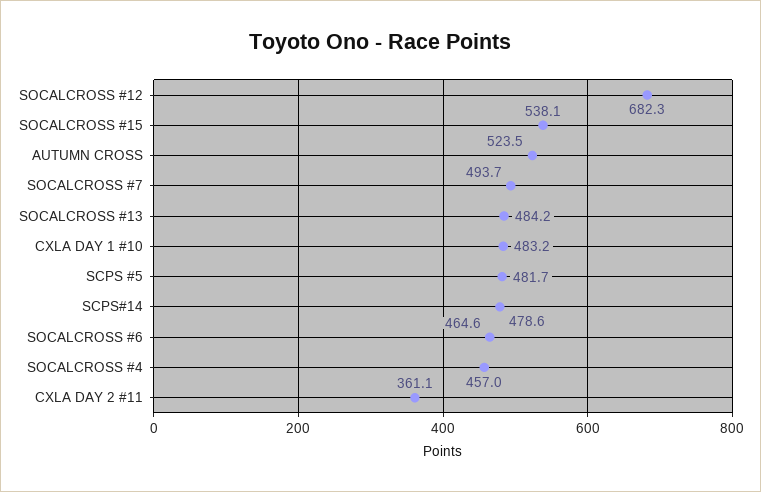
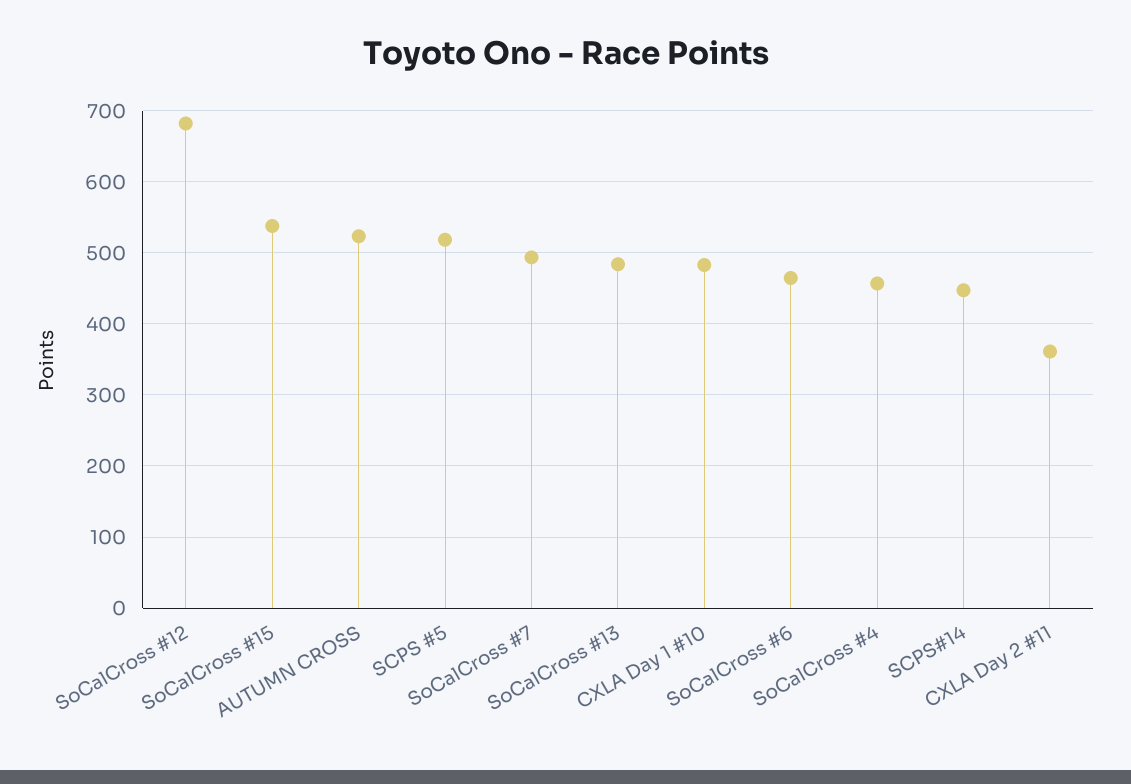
  {
    "SOCALCROSS #12": 682.3,
    "SOCALCROSS #15": 538.1,
    "AUTUMN CROSS": 523.5,
    "SOCALCROSS #7": 493.7,
    "SOCALCROSS #13": 484.2,
    "CXLA DAY 1 #10": 483.2,
-   "SCPS #5": 481.7,
+   "SCPS #5": 520,
-   "SCPS#14": 478.6,
+   "SCPS#14": 450,
    "SOCALCROSS #6": 464.6,
    "SOCALCROSS #4": 457,
    "CXLA DAY 2 #11": 361.1
  }

